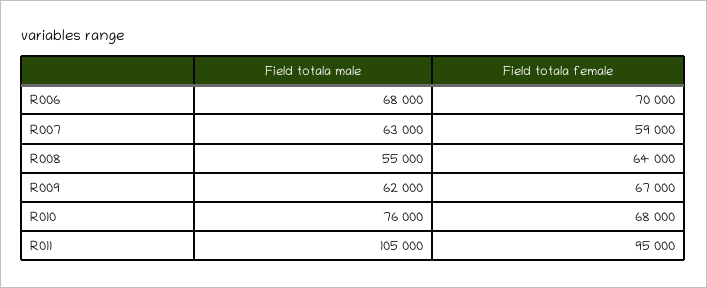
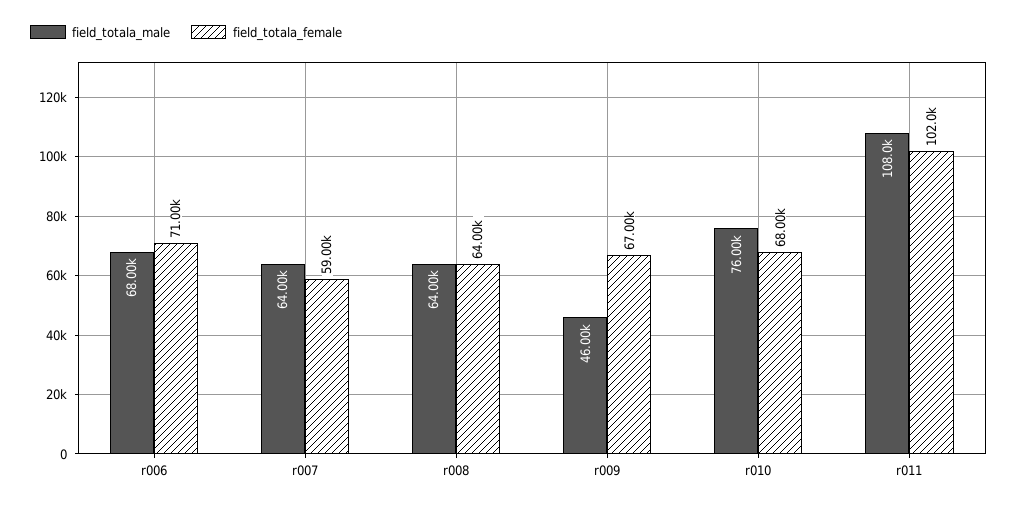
  {
    "Field totala male": {
      "R006": 68000,
-     "R007": 63000,
+     "R007": 64000,
-     "R008": 55000,
+     "R008": 64000,
-     "R009": 62000,
+     "R009": 46000,
      "R010": 76000,
-     "R011": 105000
+     "R011": 108000
    },
    "Field totala female": {
-     "R006": 70000,
+     "R006": 71000,
      "R007": 59000,
      "R008": 64000,
      "R009": 67000,
      "R010": 68000,
-     "R011": 95000
+     "R011": 102000
    }
  }

